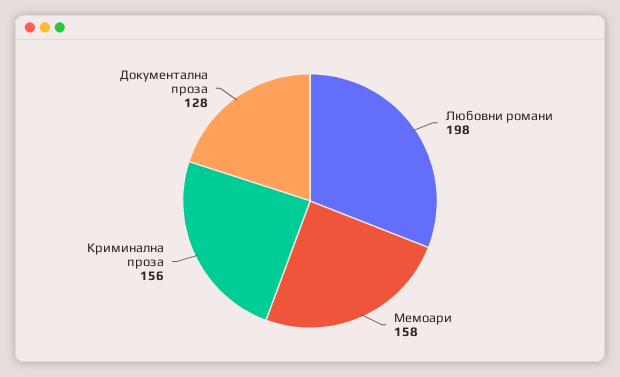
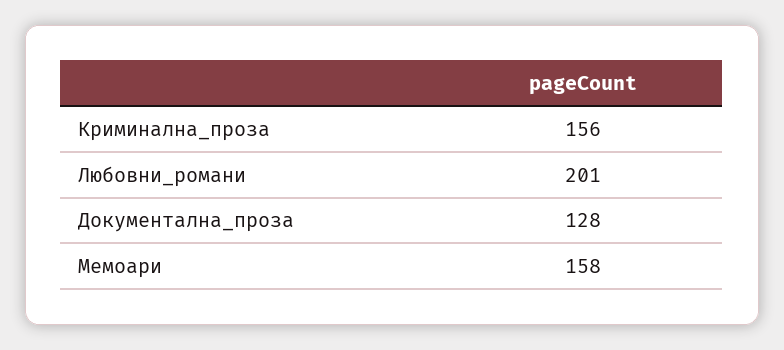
  {
-   "Любовни романи": 198,
+   "Любовни романи": 201,
    "Мемоари": 158,
    "Криминална проза": 156,
    "Документална проза": 128
  }

